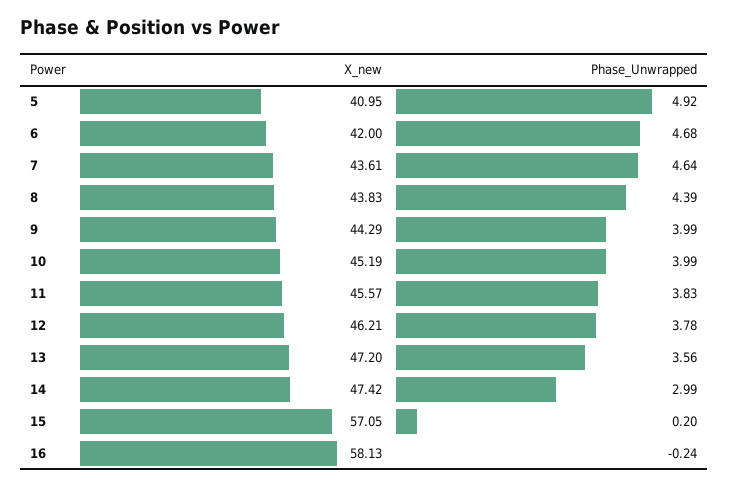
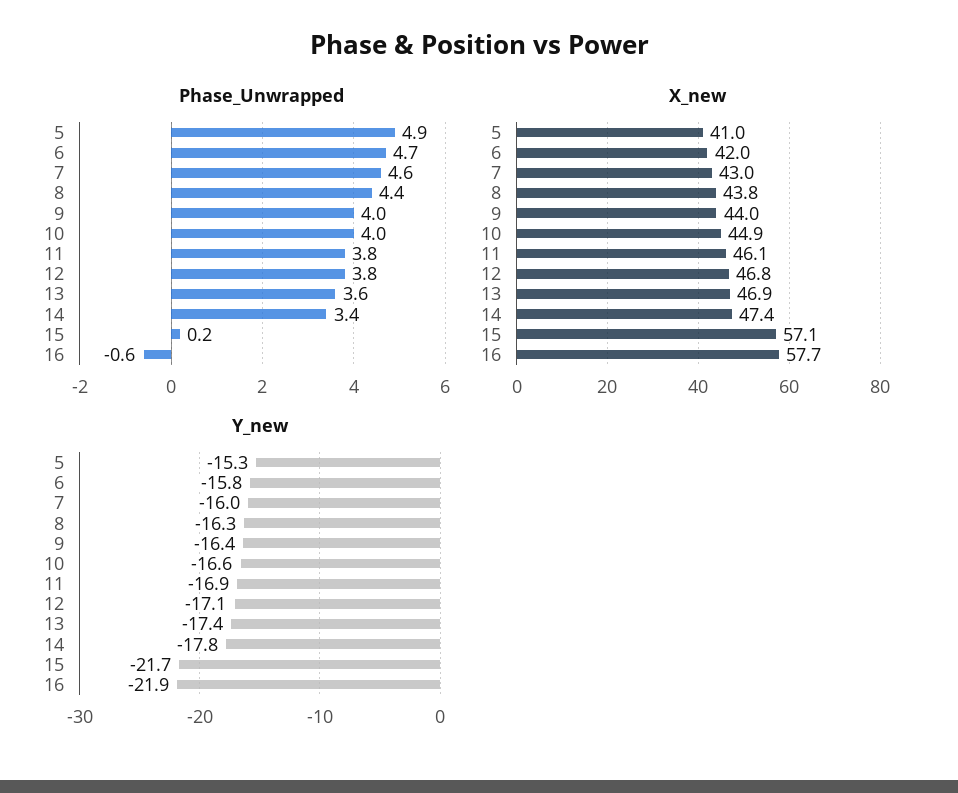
  {
    "X_new": {
      "5": 40.95,
      "6": 42,
-     "7": 43.61,
+     "7": 43,
      "8": 43.83,
-     "9": 44.29,
+     "9": 44,
-     "10": 45.19,
+     "10": 44.9,
-     "11": 45.57,
+     "11": 46.1,
-     "12": 46.21,
+     "12": 46.8,
-     "13": 47.2,
+     "13": 46.9,
      "14": 47.42,
      "15": 57.05,
-     "16": 58.13
+     "16": 57.7
    },
    "Phase_Unwrapped": {
      "5": 4.92,
      "6": 4.68,
      "7": 4.64,
      "8": 4.39,
      "9": 3.99,
      "10": 3.99,
      "11": 3.83,
      "12": 3.78,
      "13": 3.56,
-     "14": 2.99,
+     "14": 3.4,
      "15": 0.2,
-     "16": -0.24
+     "16": -0.6
-   }
+   },
+   "Y_new": {
+     "5": -15.3,
+     "6": -15.8,
+     "7": -16,
+     "8": -16.3,
+     "9": -16.4,
+     "10": -16.6,
+     "11": -16.9,
+     "12": -17.1,
+     "13": -17.4,
+     "14": -17.8,
+     "15": -21.7,
+     "16": -21.9
+   }
  }

